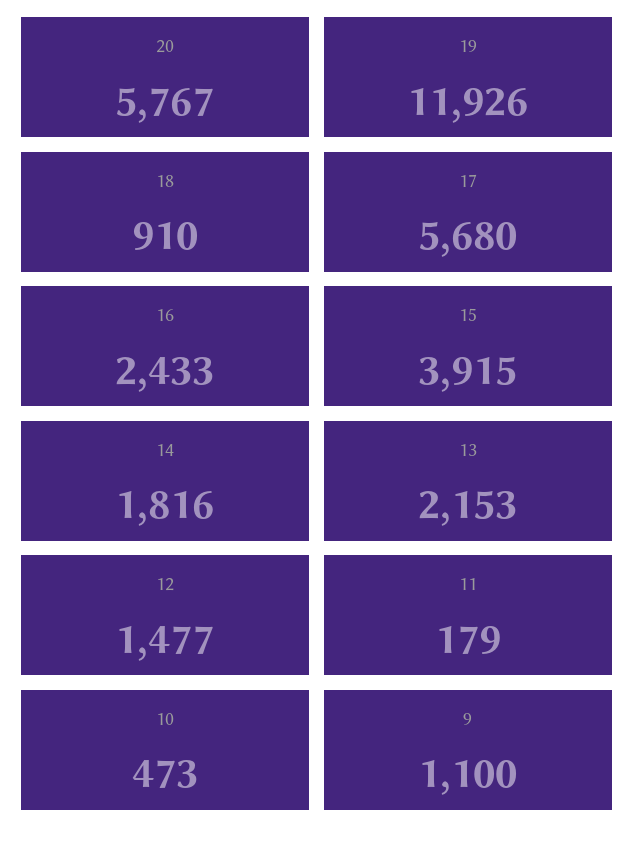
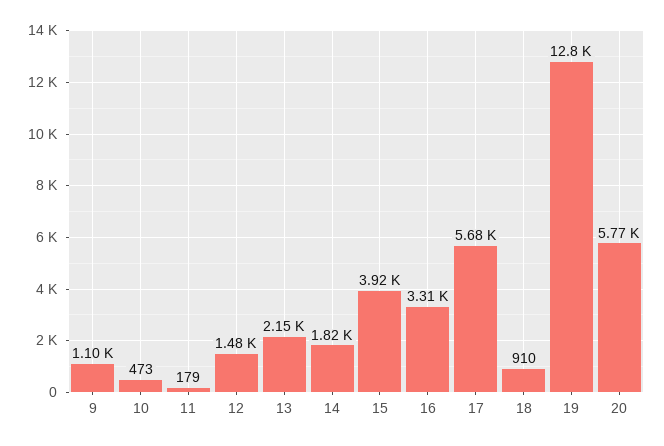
  {
    "20": 5767,
-   "19": 11926,
+   "19": 12800,
    "18": 910,
    "17": 5680,
-   "16": 2433,
+   "16": 3310,
    "15": 3915,
    "14": 1816,
    "13": 2153,
    "12": 1477,
    "11": 179,
    "10": 473,
    "9": 1100
  }

